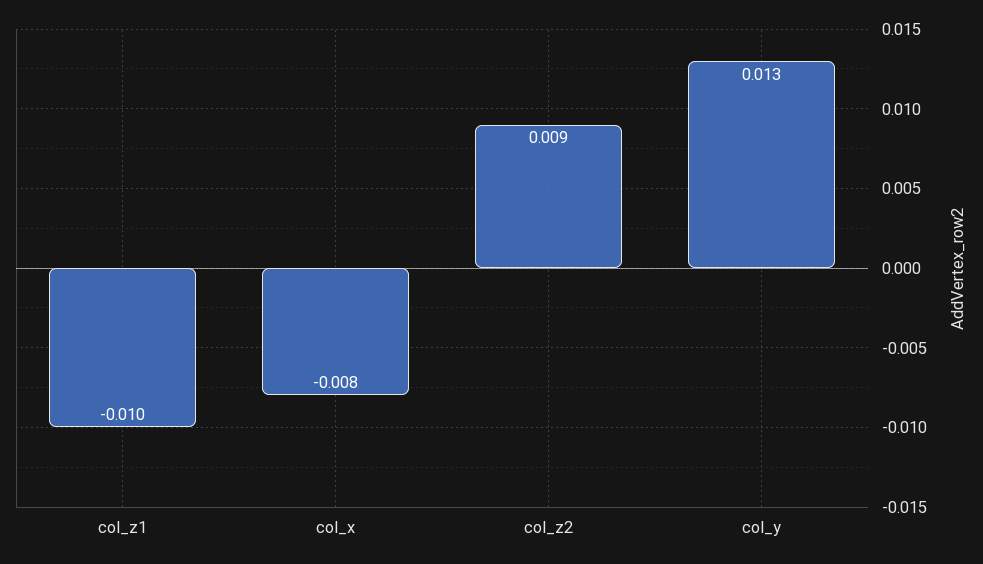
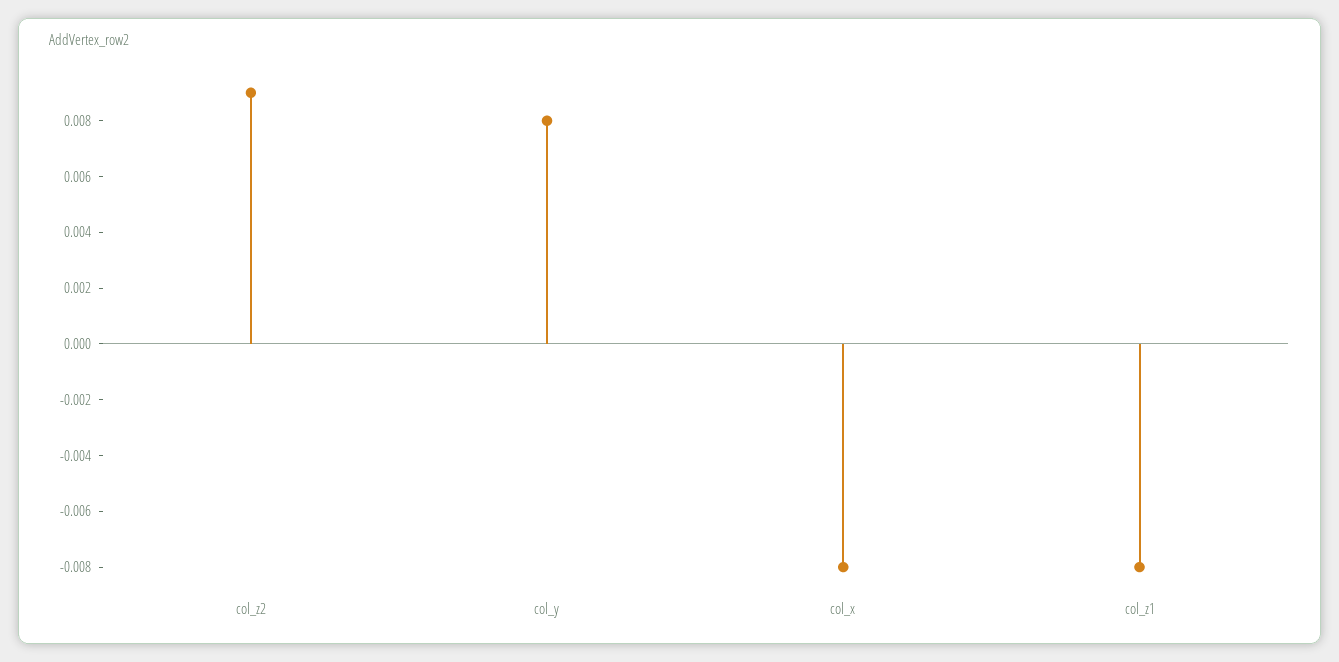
  {
-   "col_z1": -0.01,
+   "col_z1": -0.008,
    "col_x": -0.008,
    "col_z2": 0.009,
-   "col_y": 0.013
+   "col_y": 0.008
  }

